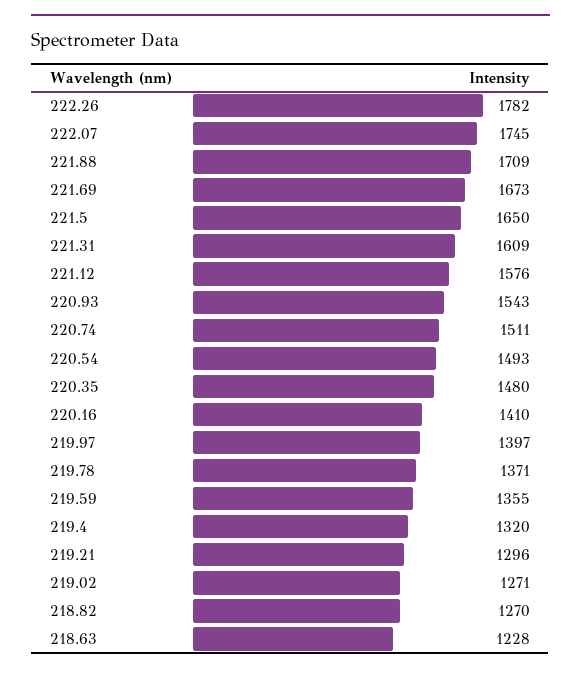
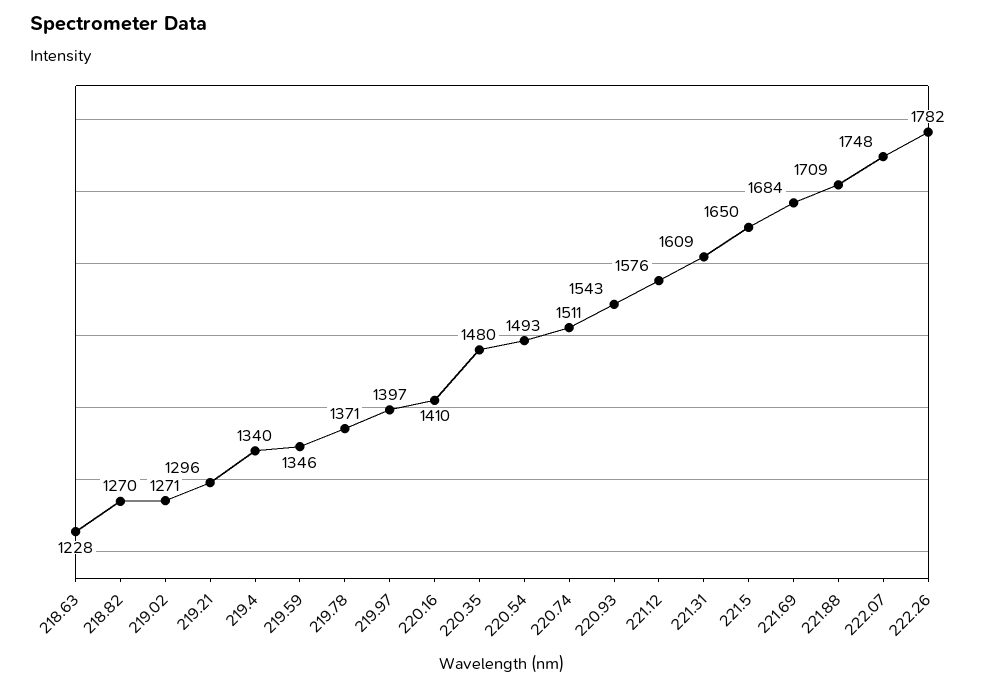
  {
    "222.26": 1782,
-   "222.07": 1745,
+   "222.07": 1748,
    "221.88": 1709,
-   "221.69": 1673,
+   "221.69": 1684,
    "221.5": 1650,
    "221.31": 1609,
    "221.12": 1576,
    "220.93": 1543,
    "220.74": 1511,
    "220.54": 1493,
    "220.35": 1480,
    "220.16": 1410,
    "219.97": 1397,
    "219.78": 1371,
-   "219.59": 1355,
+   "219.59": 1346,
-   "219.4": 1320,
+   "219.4": 1340,
    "219.21": 1296,
    "219.02": 1271,
    "218.82": 1270,
    "218.63": 1228
  }

